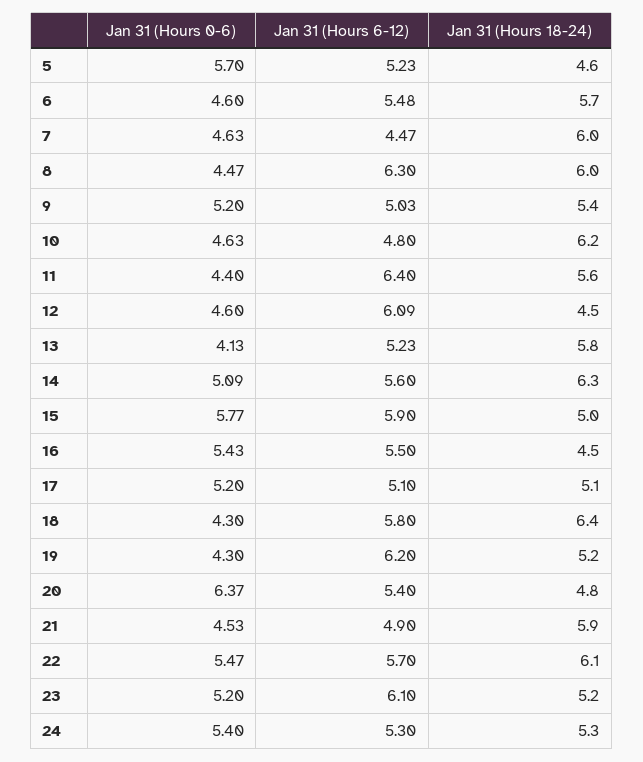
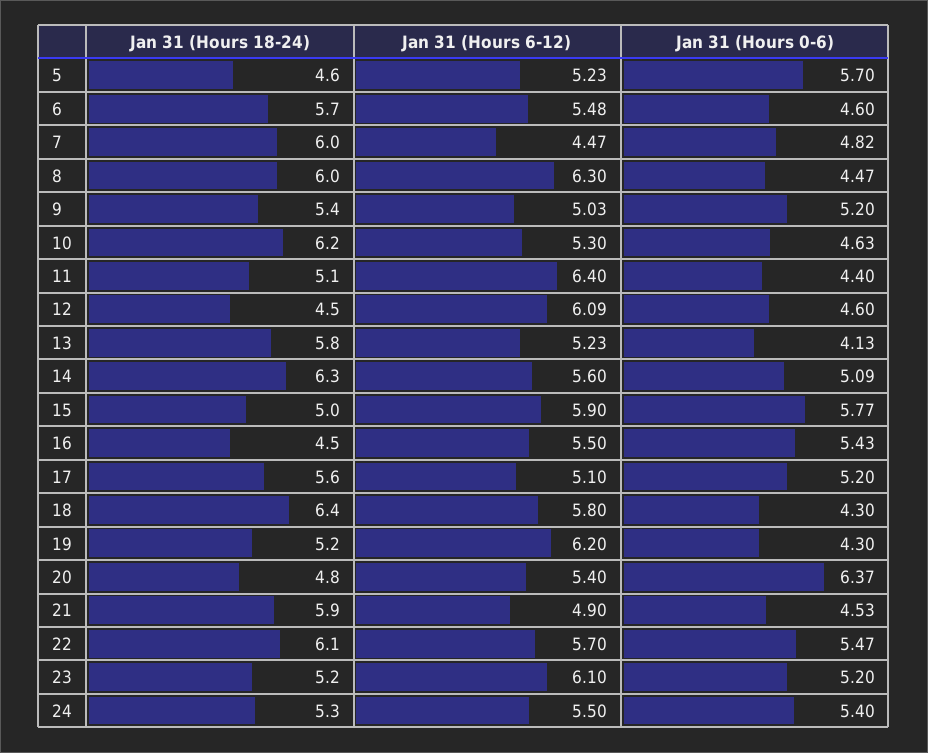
  {
    "Jan 31 (Hours 0-6)": {
      "5": 5.7,
      "6": 4.6,
-     "7": 4.63,
+     "7": 4.82,
      "8": 4.47,
      "9": 5.2,
      "10": 4.63,
      "11": 4.4,
      "12": 4.6,
      "13": 4.13,
      "14": 5.09,
      "15": 5.77,
      "16": 5.43,
      "17": 5.2,
      "18": 4.3,
      "19": 4.3,
      "20": 6.37,
      "21": 4.53,
      "22": 5.47,
      "23": 5.2,
      "24": 5.4
    },
    "Jan 31 (Hours 6-12)": {
      "5": 5.23,
      "6": 5.48,
      "7": 4.47,
      "8": 6.3,
      "9": 5.03,
-     "10": 4.8,
+     "10": 5.3,
      "11": 6.4,
      "12": 6.09,
      "13": 5.23,
      "14": 5.6,
      "15": 5.9,
      "16": 5.5,
      "17": 5.1,
      "18": 5.8,
      "19": 6.2,
      "20": 5.4,
      "21": 4.9,
      "22": 5.7,
      "23": 6.1,
-     "24": 5.3
+     "24": 5.5
    },
    "Jan 31 (Hours 18-24)": {
      "5": 4.6,
      "6": 5.7,
      "7": 6,
      "8": 6,
      "9": 5.4,
      "10": 6.2,
-     "11": 5.6,
+     "11": 5.1,
      "12": 4.5,
      "13": 5.8,
      "14": 6.3,
      "15": 5,
      "16": 4.5,
-     "17": 5.1,
+     "17": 5.6,
      "18": 6.4,
      "19": 5.2,
      "20": 4.8,
      "21": 5.9,
      "22": 6.1,
      "23": 5.2,
      "24": 5.3
    }
  }

